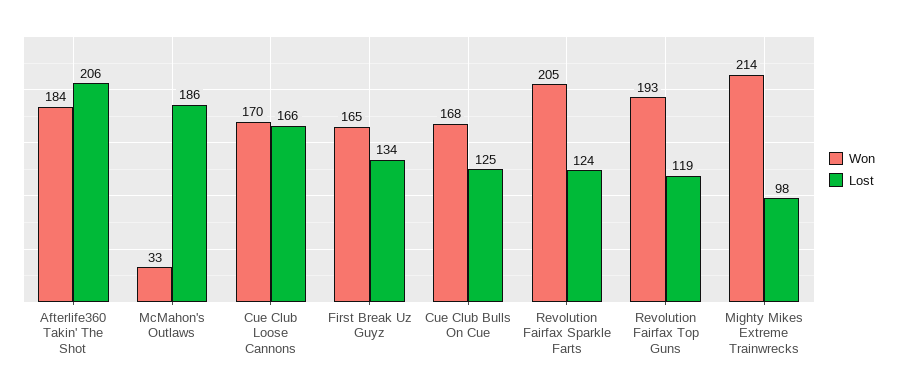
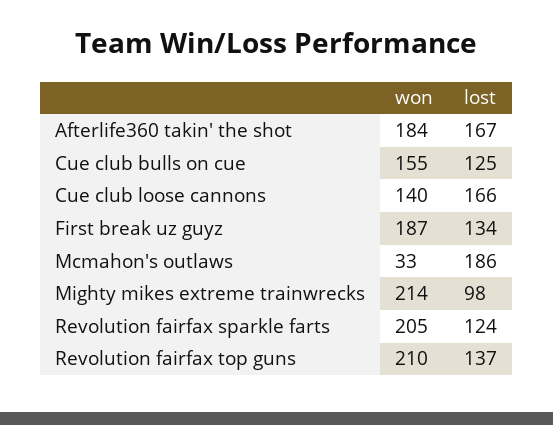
  {
    "Won": {
      "Afterlife360 Takin' The Shot": 184,
      "McMahon's Outlaws": 33,
-     "Cue Club Loose Cannons": 170,
+     "Cue Club Loose Cannons": 140,
-     "First Break Uz Guyz": 165,
+     "First Break Uz Guyz": 187,
-     "Cue Club Bulls On Cue": 168,
+     "Cue Club Bulls On Cue": 155,
      "Revolution Fairfax Sparkle Farts": 205,
-     "Revolution Fairfax Top Guns": 193,
+     "Revolution Fairfax Top Guns": 210,
      "Mighty Mikes Extreme Trainwrecks": 214
    },
    "Lost": {
-     "Afterlife360 Takin' The Shot": 206,
+     "Afterlife360 Takin' The Shot": 167,
      "McMahon's Outlaws": 186,
      "Cue Club Loose Cannons": 166,
      "First Break Uz Guyz": 134,
      "Cue Club Bulls On Cue": 125,
      "Revolution Fairfax Sparkle Farts": 124,
-     "Revolution Fairfax Top Guns": 119,
+     "Revolution Fairfax Top Guns": 137,
      "Mighty Mikes Extreme Trainwrecks": 98
    }
  }

